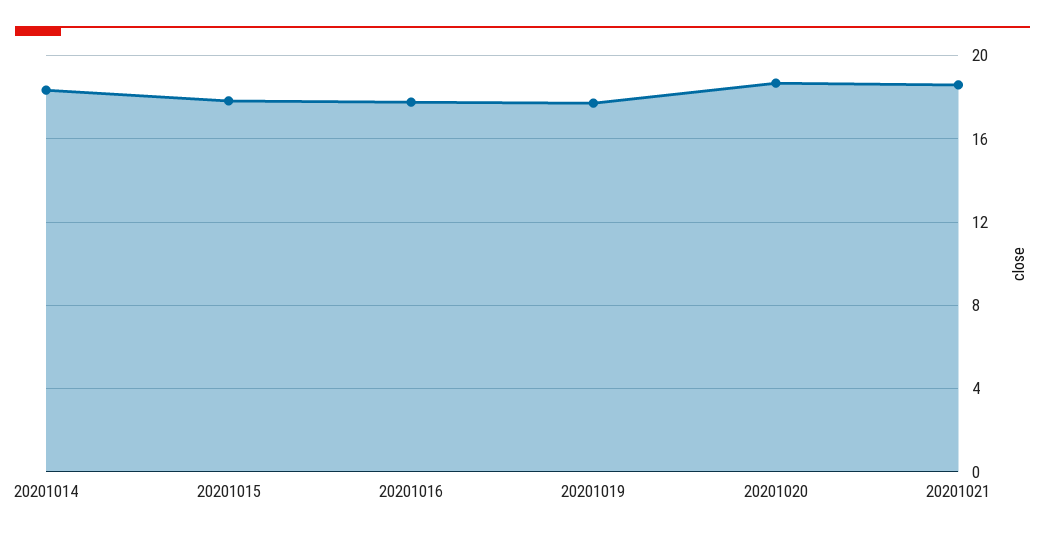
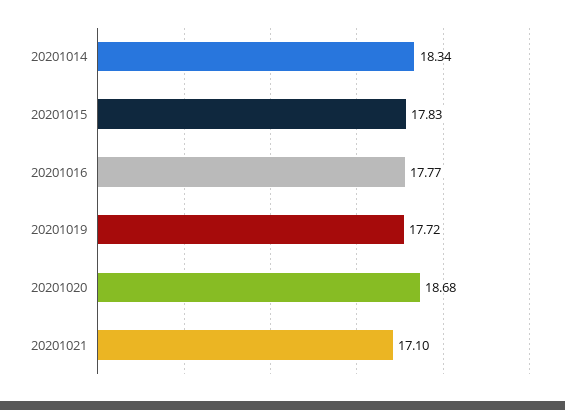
  {
    "20201014": 18.34,
    "20201015": 17.83,
    "20201016": 17.77,
    "20201019": 17.72,
    "20201020": 18.68,
-   "20201021": 18.5
+   "20201021": 17.1
  }

